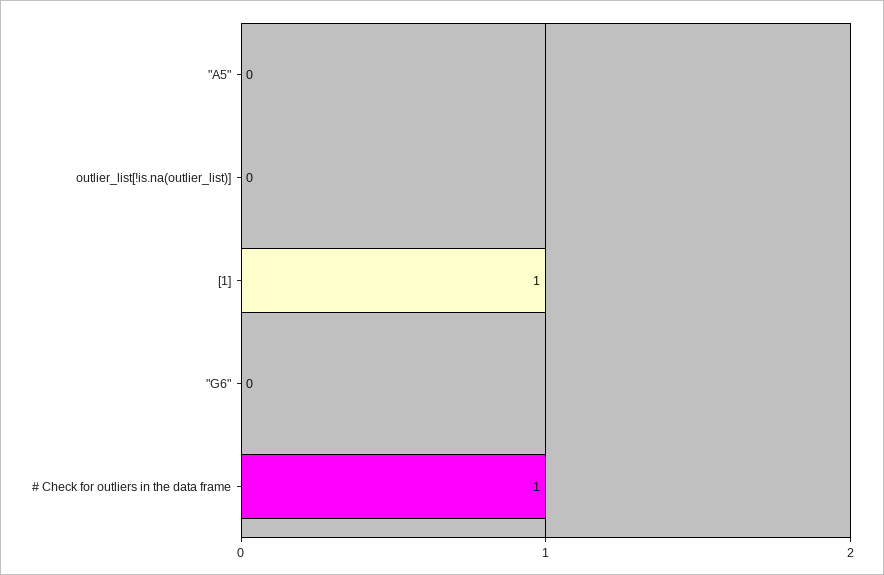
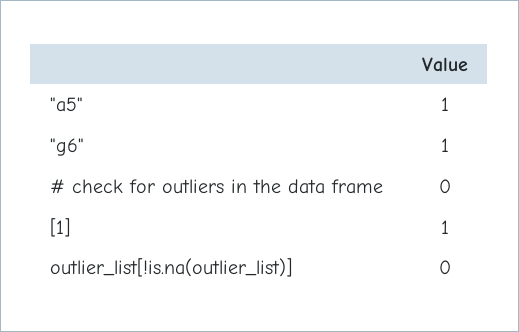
  {
-   "\"A5\"": 0,
+   "\"A5\"": 1,
    "outlier_list[!is.na(outlier_list)]": 0,
    "[1]": 1,
-   "\"G6\"": 0,
+   "\"G6\"": 1,
-   "# Check for outliers in the data frame": 1
+   "# Check for outliers in the data frame": 0
  }

